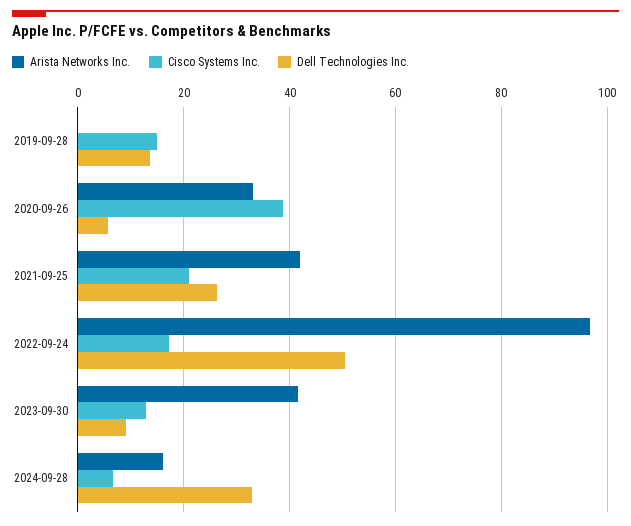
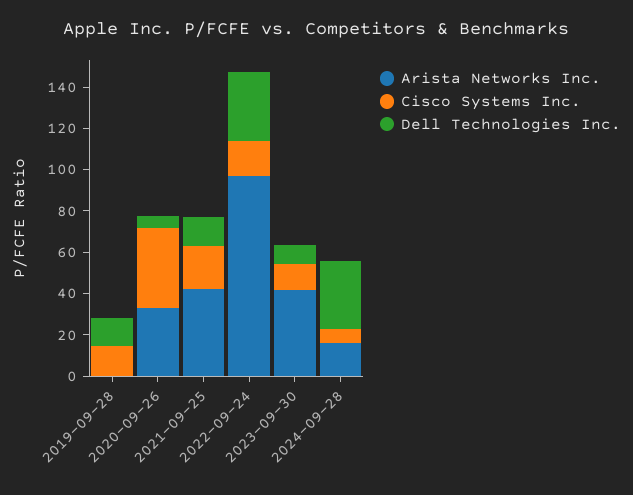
  {
    "Arista Networks Inc.": {
      "2019-09-28": 0,
      "2020-09-26": 32,
      "2021-09-25": 42,
      "2022-09-24": 96,
      "2023-09-30": 42,
      "2024-09-28": 16
    },
    "Cisco Systems Inc.": {
      "2019-09-28": 14,
      "2020-09-26": 38,
      "2021-09-25": 22,
      "2022-09-24": 18,
      "2023-09-30": 12,
      "2024-09-28": 6
    },
    "Dell Technologies Inc.": {
      "2019-09-28": 14,
      "2020-09-26": 6,
-     "2021-09-25": 26,
+     "2021-09-25": 15,
-     "2022-09-24": 50,
+     "2022-09-24": 35,
      "2023-09-30": 10,
      "2024-09-28": 32
    }
  }

